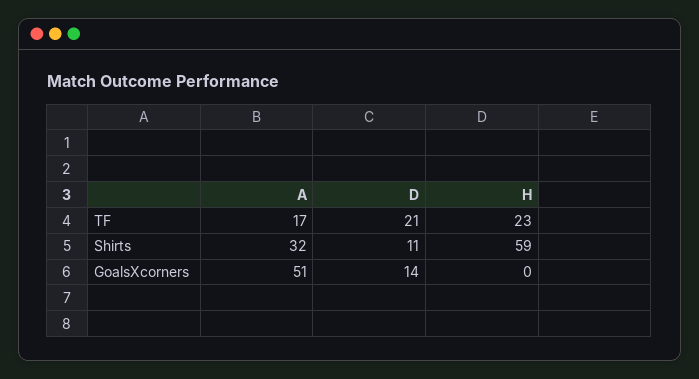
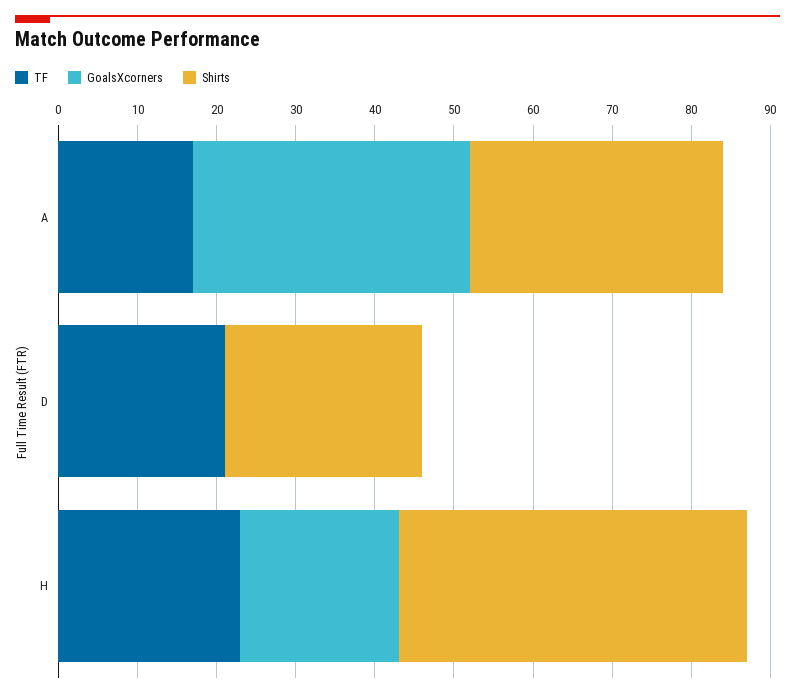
  {
    "TF": {
      "A": 17,
      "D": 21,
      "H": 23
    },
    "Shirts": {
      "A": 32,
-     "D": 11,
+     "D": 25,
-     "H": 59
+     "H": 45
    },
    "GoalsXcorners": {
-     "A": 51,
+     "A": 35,
-     "D": 14,
+     "D": 0,
-     "H": 0
+     "H": 20
    }
  }

